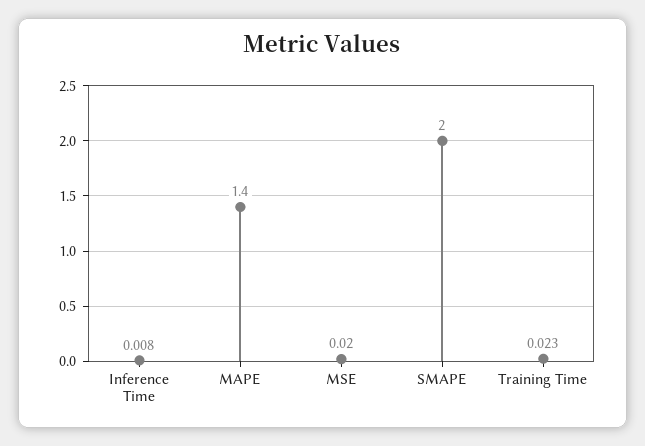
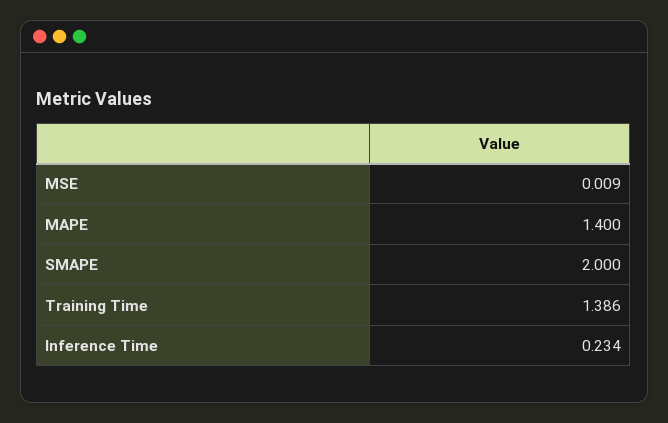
  {
-   "Inference Time": 0.008,
+   "Inference Time": 0.234,
    "MAPE": 1.4,
-   "MSE": 0.02,
+   "MSE": 0.009,
    "SMAPE": 2,
-   "Training Time": 0.023
+   "Training Time": 1.386
  }

